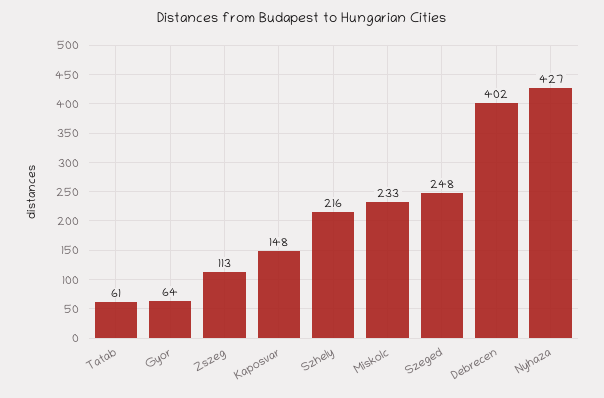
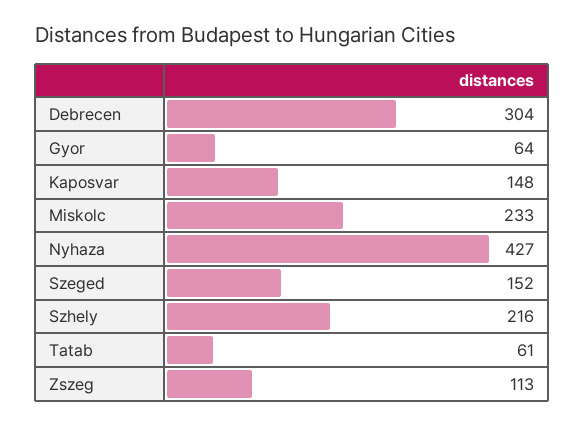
  {
    "Tatab": 61,
    "Gyor": 64,
    "Zszeg": 113,
    "Kaposvar": 148,
    "Szhely": 216,
    "Miskolc": 233,
-   "Szeged": 248,
+   "Szeged": 152,
-   "Debrecen": 402,
+   "Debrecen": 304,
    "Nyhaza": 427
  }

